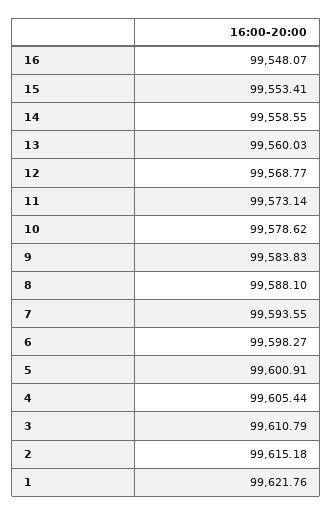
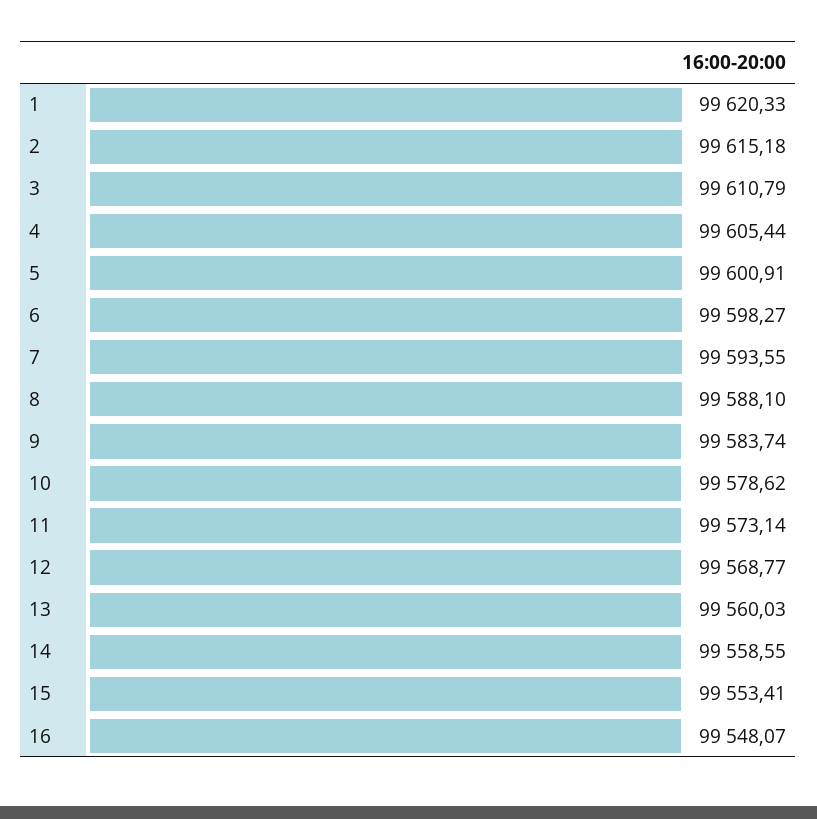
  {
    "16": 99548.07,
    "15": 99553.41,
    "14": 99558.55,
    "13": 99560.03,
    "12": 99568.77,
    "11": 99573.14,
    "10": 99578.62,
-   "9": 99583.83,
+   "9": 99583.74,
    "8": 99588.1,
    "7": 99593.55,
    "6": 99598.27,
    "5": 99600.91,
    "4": 99605.44,
    "3": 99610.79,
    "2": 99615.18,
-   "1": 99621.76
+   "1": 99620.33
  }

